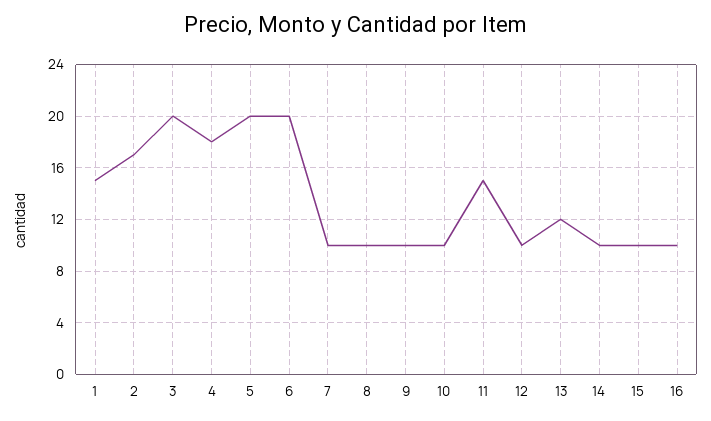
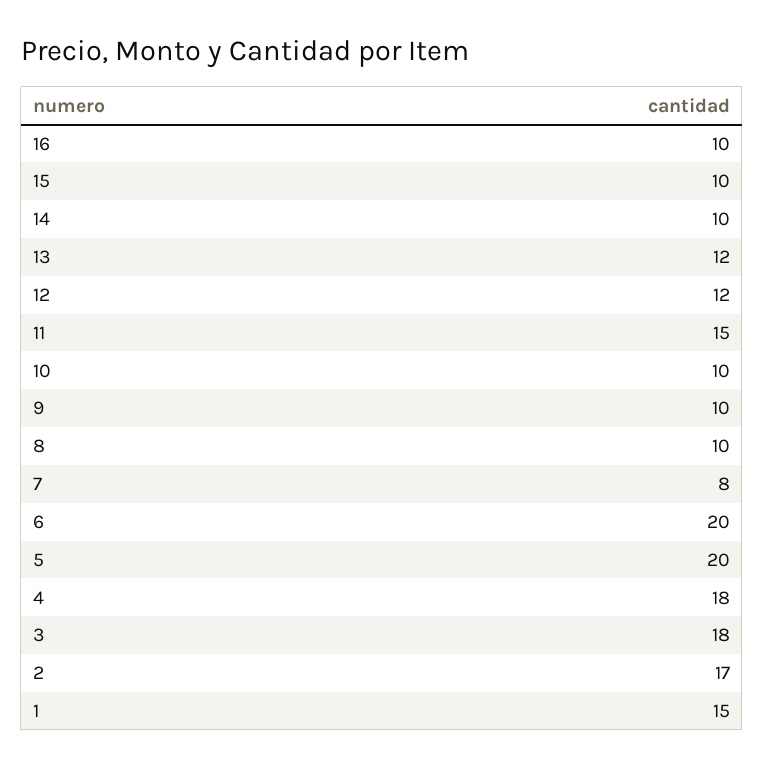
  {
    "1": 15,
    "2": 17,
-   "3": 20,
+   "3": 18,
    "4": 18,
    "5": 20,
    "6": 20,
-   "7": 10,
+   "7": 8,
    "8": 10,
    "9": 10,
    "10": 10,
    "11": 15,
-   "12": 10,
+   "12": 12,
    "13": 12,
    "14": 10,
    "15": 10,
    "16": 10
  }

